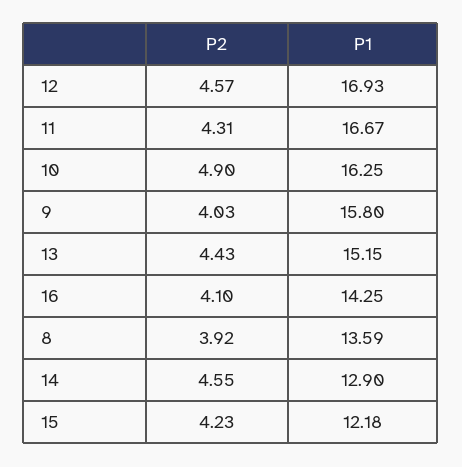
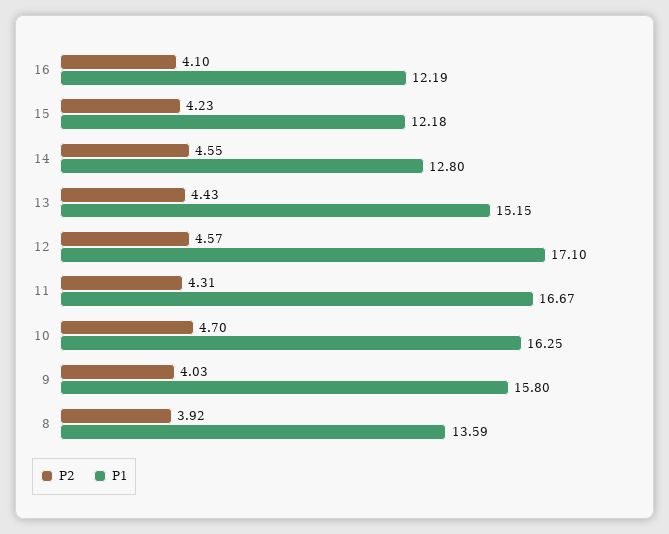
  {
    "P2": {
      "12": 4.57,
      "11": 4.31,
-     "10": 4.9,
+     "10": 4.7,
      "9": 4.03,
      "13": 4.43,
      "16": 4.1,
      "8": 3.92,
      "14": 4.55,
      "15": 4.23
    },
    "P1": {
-     "12": 16.93,
+     "12": 17.1,
      "11": 16.67,
      "10": 16.25,
      "9": 15.8,
      "13": 15.15,
-     "16": 14.25,
+     "16": 12.19,
      "8": 13.59,
-     "14": 12.9,
+     "14": 12.8,
      "15": 12.18
    }
  }

